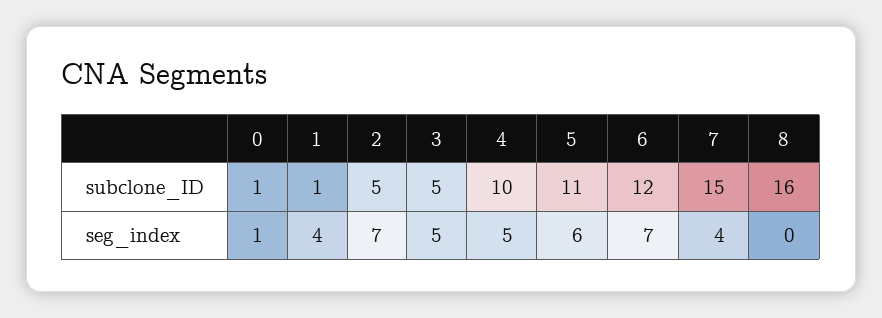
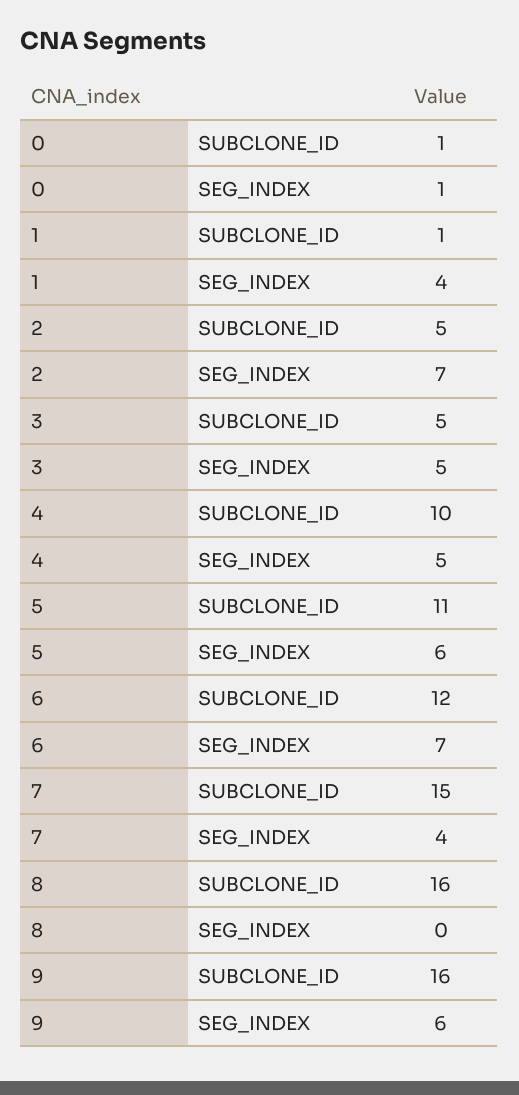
  {
    "0": {
      "subclone_ID": 1,
      "seg_index": 1
    },
    "1": {
      "subclone_ID": 1,
      "seg_index": 4
    },
    "2": {
      "subclone_ID": 5,
      "seg_index": 7
    },
    "3": {
      "subclone_ID": 5,
      "seg_index": 5
    },
    "4": {
      "subclone_ID": 10,
      "seg_index": 5
    },
    "5": {
      "subclone_ID": 11,
      "seg_index": 6
    },
    "6": {
      "subclone_ID": 12,
      "seg_index": 7
    },
    "7": {
      "subclone_ID": 15,
      "seg_index": 4
    },
    "8": {
      "subclone_ID": 16,
      "seg_index": 0
-   }
+   },
+   "9": {
+     "subclone_ID": 16,
+     "seg_index": 6
+   }
  }

